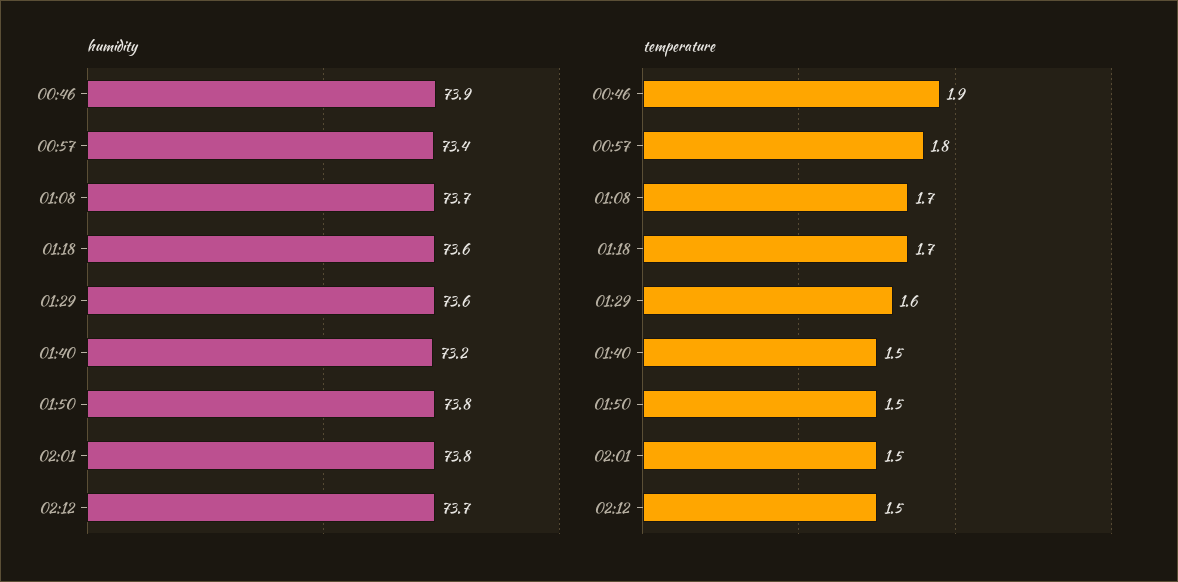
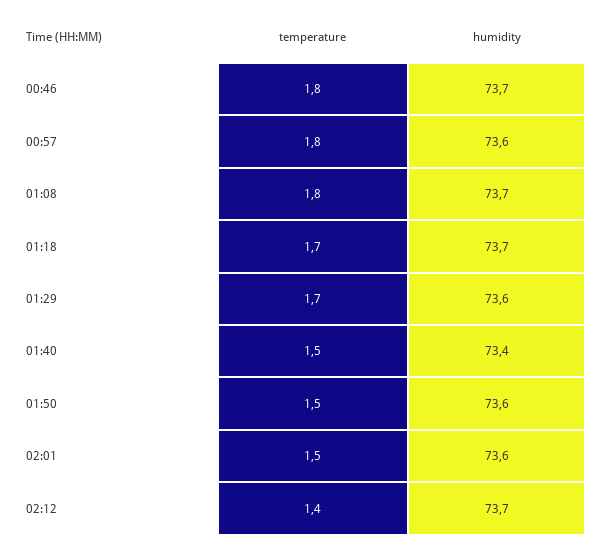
  {
    "humidity": {
-     "00:46": 73.9,
+     "00:46": 73.7,
-     "00:57": 73.4,
+     "00:57": 73.6,
      "01:08": 73.7,
-     "01:18": 73.6,
+     "01:18": 73.7,
      "01:29": 73.6,
-     "01:40": 73.2,
+     "01:40": 73.4,
-     "01:50": 73.8,
+     "01:50": 73.6,
-     "02:01": 73.8,
+     "02:01": 73.6,
      "02:12": 73.7
    },
    "temperature": {
-     "00:46": 1.9,
+     "00:46": 1.8,
      "00:57": 1.8,
-     "01:08": 1.7,
+     "01:08": 1.8,
      "01:18": 1.7,
-     "01:29": 1.6,
+     "01:29": 1.7,
      "01:40": 1.5,
      "01:50": 1.5,
      "02:01": 1.5,
-     "02:12": 1.5
+     "02:12": 1.4
    }
  }

